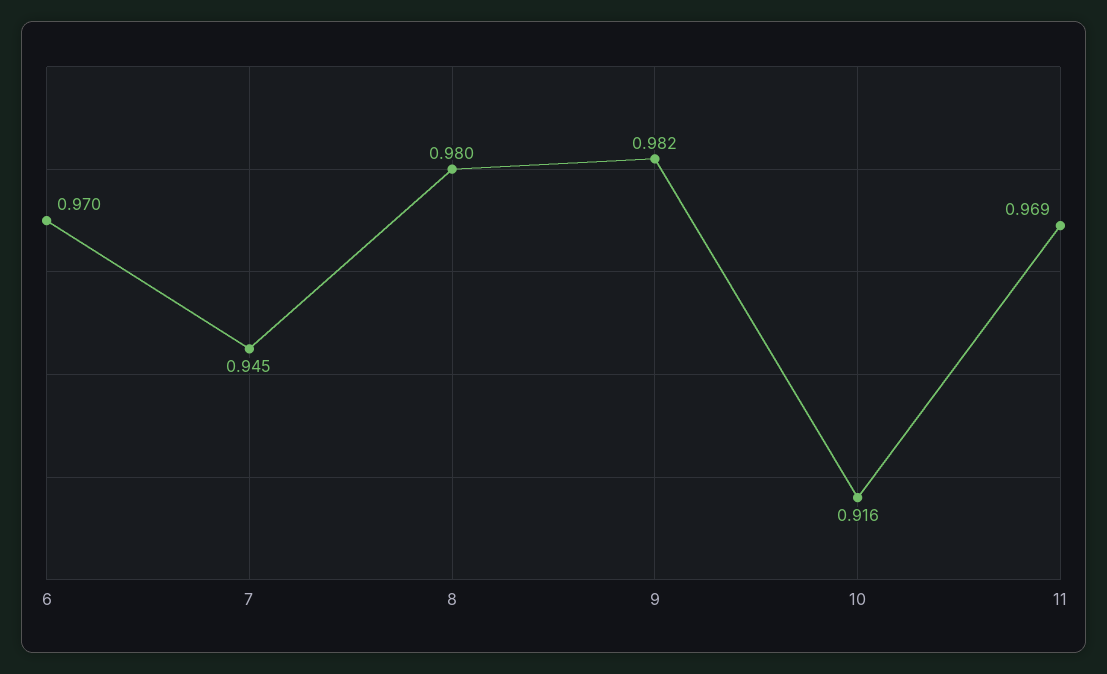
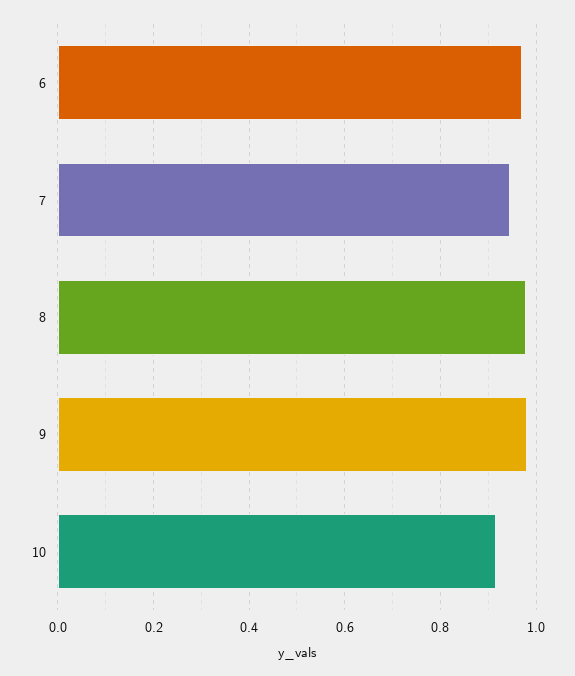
  {
    "6": 0.97,
    "7": 0.945,
    "8": 0.98,
    "9": 0.982,
-   "10": 0.916,
+   "10": 0.916
-   "11": 0.969
  }

